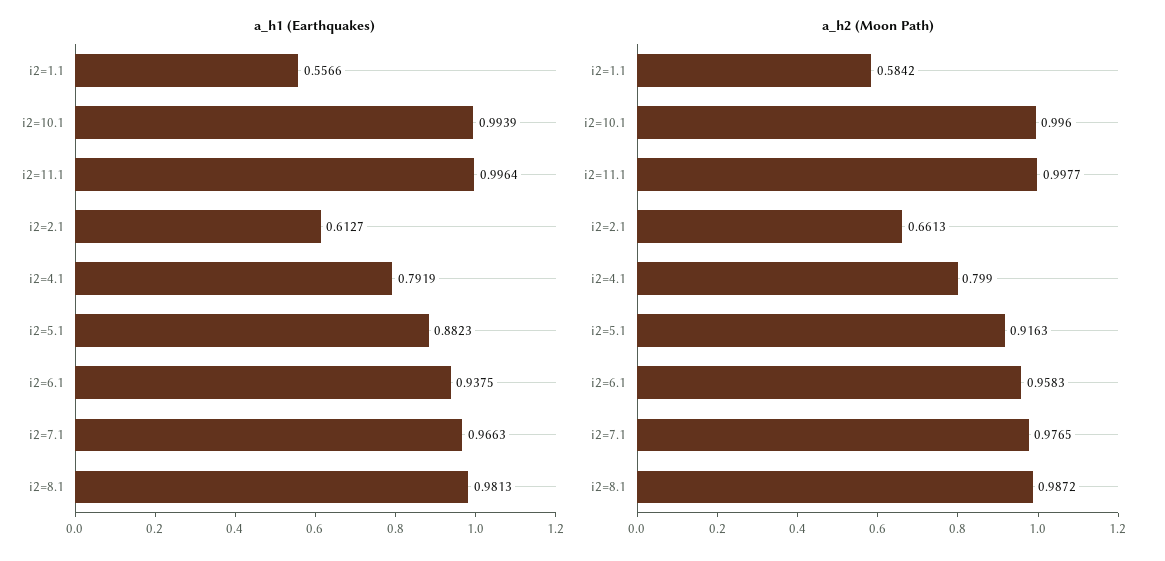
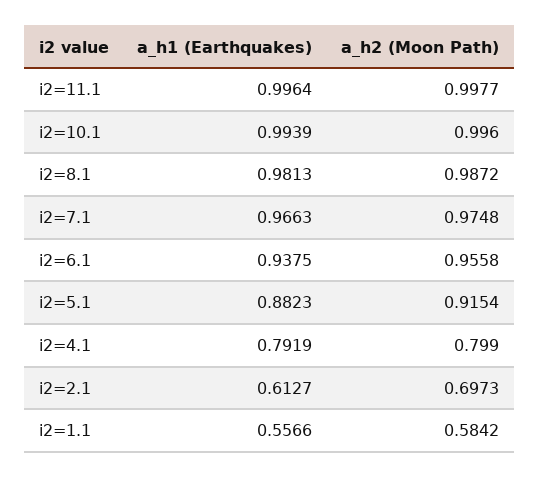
  {
    "a_h1 (Earthquakes)": {
      "i2=1.1": 0.5566,
      "i2=10.1": 0.9939,
      "i2=11.1": 0.9964,
      "i2=2.1": 0.6127,
      "i2=4.1": 0.7919,
      "i2=5.1": 0.8823,
      "i2=6.1": 0.9375,
      "i2=7.1": 0.9663,
      "i2=8.1": 0.9813
    },
    "a_h2 (Moon Path)": {
      "i2=1.1": 0.5842,
      "i2=10.1": 0.996,
      "i2=11.1": 0.9977,
-     "i2=2.1": 0.6613,
+     "i2=2.1": 0.6973,
      "i2=4.1": 0.799,
-     "i2=5.1": 0.9163,
+     "i2=5.1": 0.9154,
-     "i2=6.1": 0.9583,
+     "i2=6.1": 0.9558,
-     "i2=7.1": 0.9765,
+     "i2=7.1": 0.9748,
      "i2=8.1": 0.9872
    }
  }

